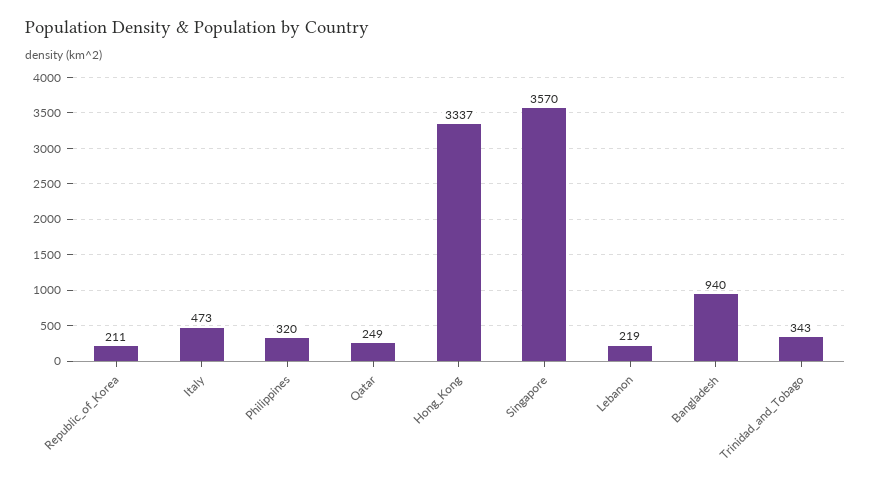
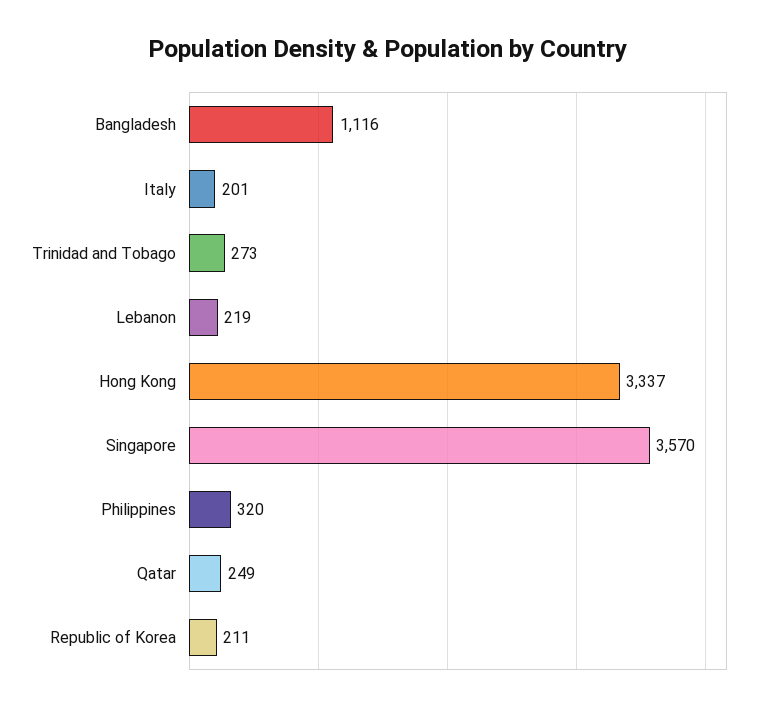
  {
    "Republic_of_Korea": 211,
-   "Italy": 473,
+   "Italy": 201,
    "Philippines": 320,
    "Qatar": 249,
    "Hong_Kong": 3337,
    "Singapore": 3570,
    "Lebanon": 219,
-   "Bangladesh": 940,
+   "Bangladesh": 1116,
-   "Trinidad_and_Tobago": 343
+   "Trinidad_and_Tobago": 273
  }

